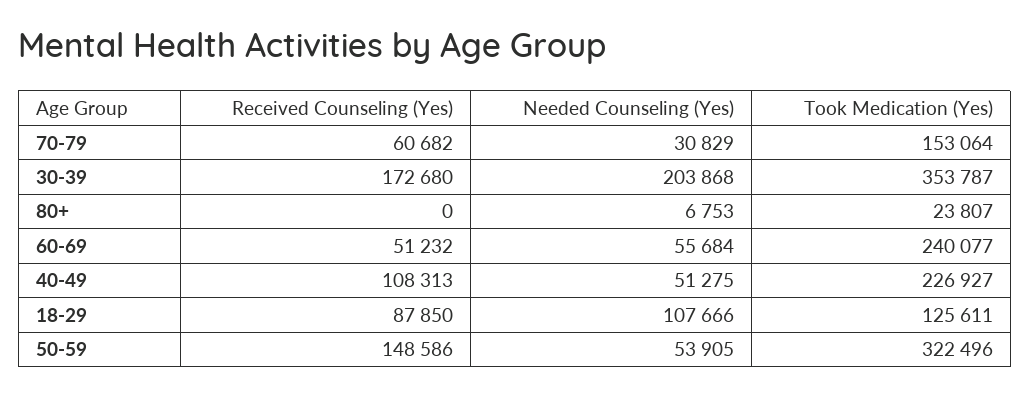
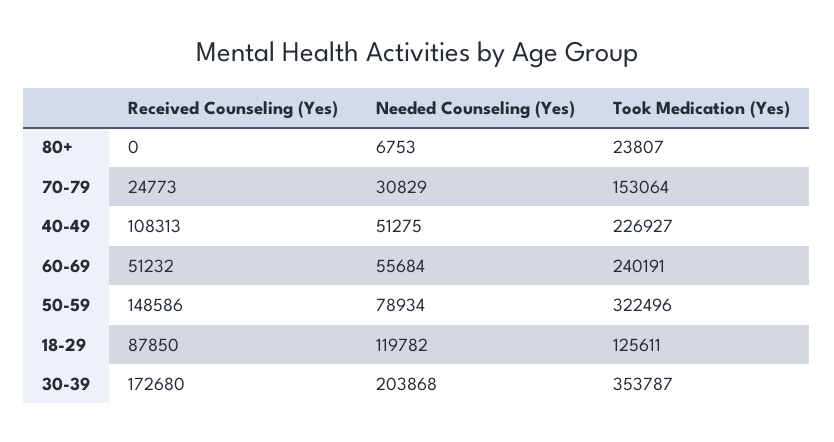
  {
    "Received Counseling (Yes)": {
-     "70-79": 60682,
+     "70-79": 24773,
      "30-39": 172680,
      "80+": 0,
      "60-69": 51232,
      "40-49": 108313,
      "18-29": 87850,
      "50-59": 148586
    },
    "Needed Counseling (Yes)": {
      "70-79": 30829,
      "30-39": 203868,
      "80+": 6753,
      "60-69": 55684,
      "40-49": 51275,
-     "18-29": 107666,
+     "18-29": 119782,
-     "50-59": 53905
+     "50-59": 78934
    },
    "Took Medication (Yes)": {
      "70-79": 153064,
      "30-39": 353787,
      "80+": 23807,
-     "60-69": 240077,
+     "60-69": 240191,
      "40-49": 226927,
      "18-29": 125611,
      "50-59": 322496
    }
  }

